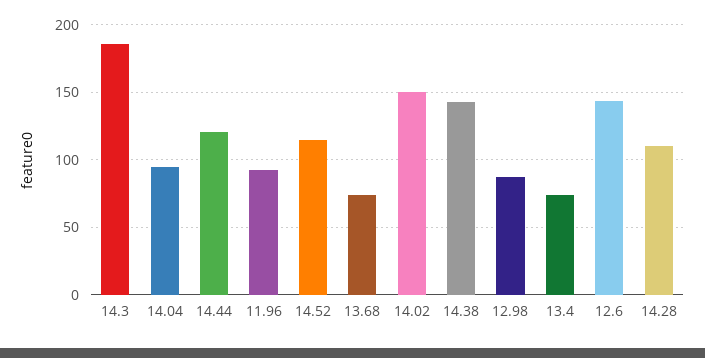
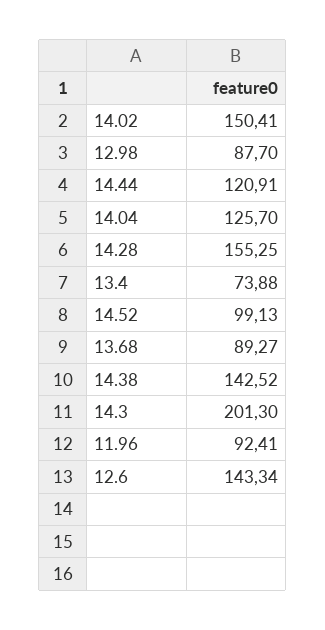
  {
-   "14.3": 185,
+   "14.3": 201.3,
-   "14.04": 95,
+   "14.04": 125.7,
    "14.44": 120.91,
    "11.96": 92.41,
-   "14.52": 115,
+   "14.52": 99.13,
-   "13.68": 75,
+   "13.68": 89.27,
    "14.02": 150.41,
    "14.38": 142.52,
    "12.98": 87.7,
    "13.4": 73.88,
    "12.6": 143.34,
-   "14.28": 110
+   "14.28": 155.25
  }

